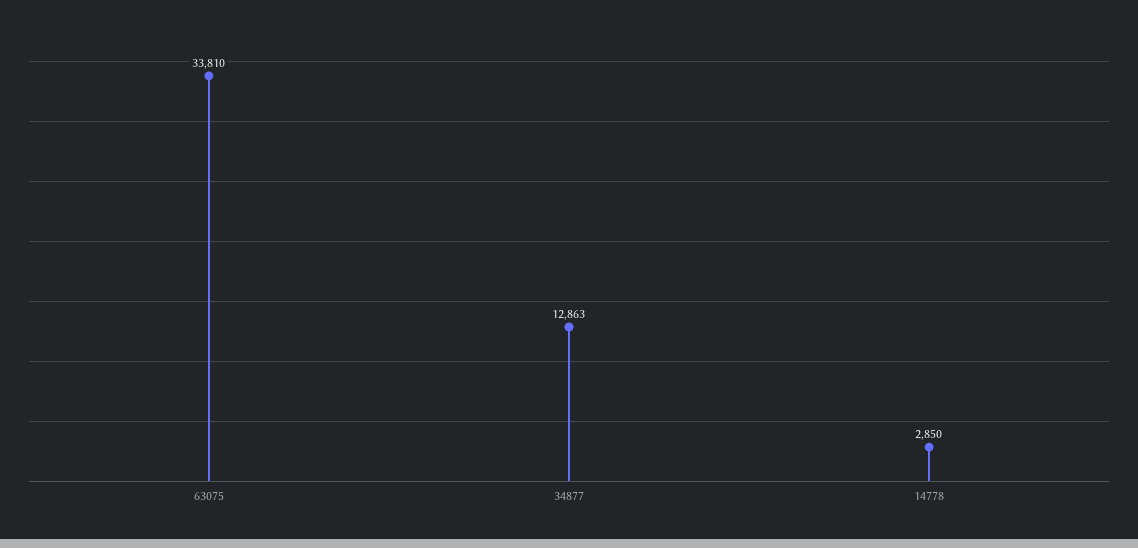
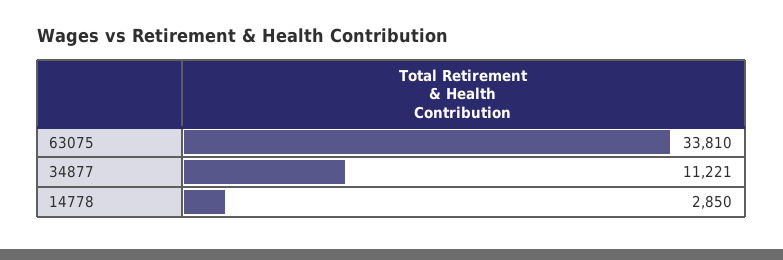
  {
    "63075": 33810,
-   "34877": 12863,
+   "34877": 11221,
    "14778": 2850
  }

